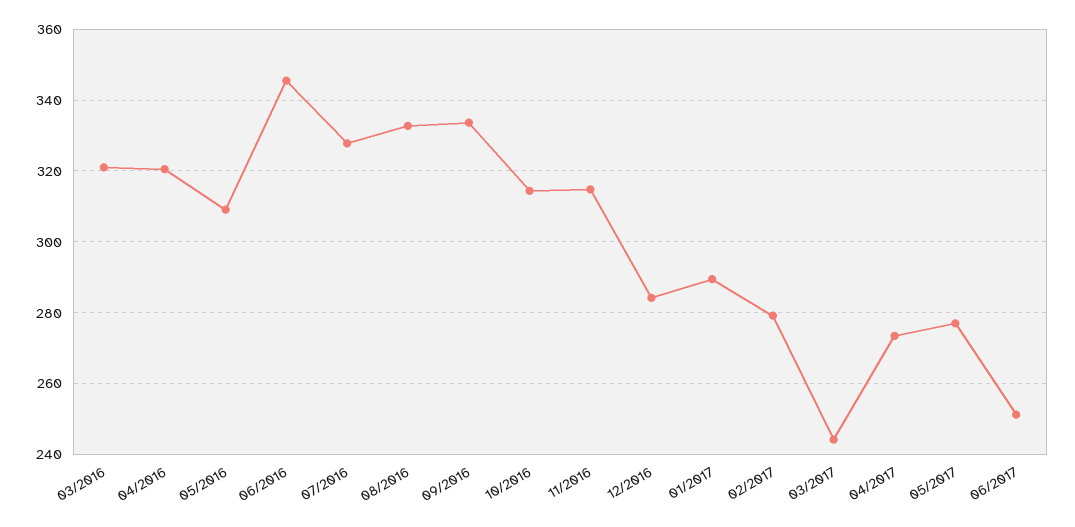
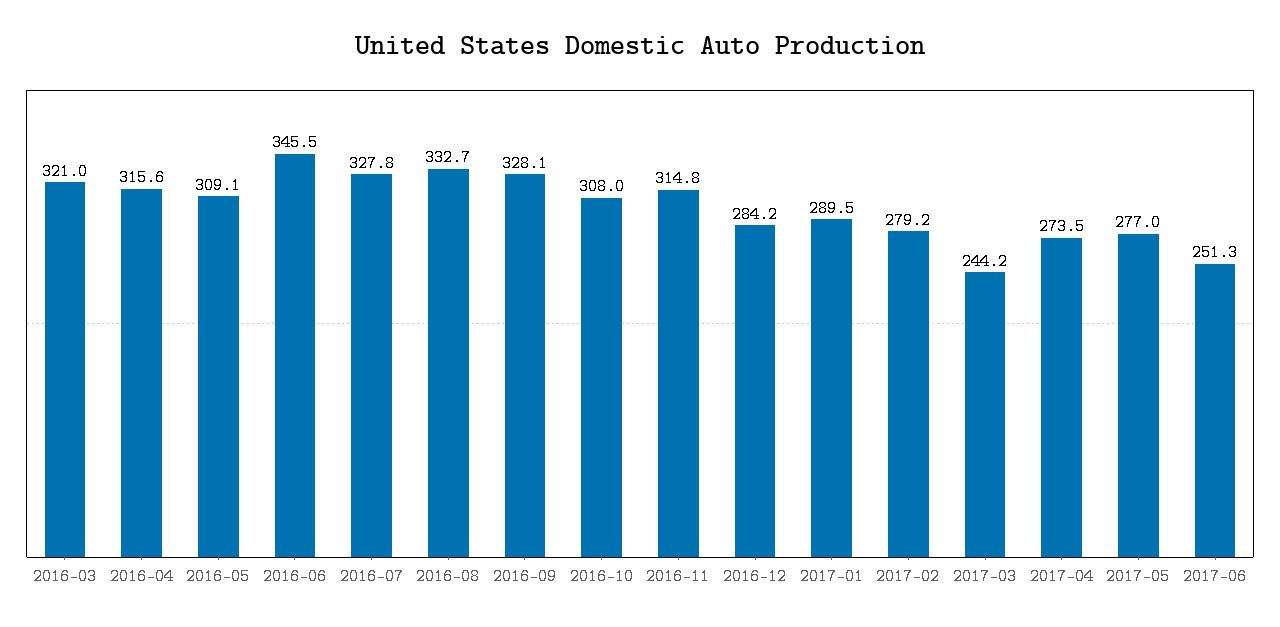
  {
    "03/2016": 321,
-   "04/2016": 320,
+   "04/2016": 315.6,
    "05/2016": 309.1,
    "06/2016": 345.5,
    "07/2016": 327.8,
    "08/2016": 332.7,
-   "09/2016": 334,
+   "09/2016": 328.1,
-   "10/2016": 314,
+   "10/2016": 308,
    "11/2016": 314.8,
    "12/2016": 284.2,
    "01/2017": 289.5,
    "02/2017": 279.2,
    "03/2017": 244.2,
    "04/2017": 273.5,
    "05/2017": 277,
    "06/2017": 251.3
  }

